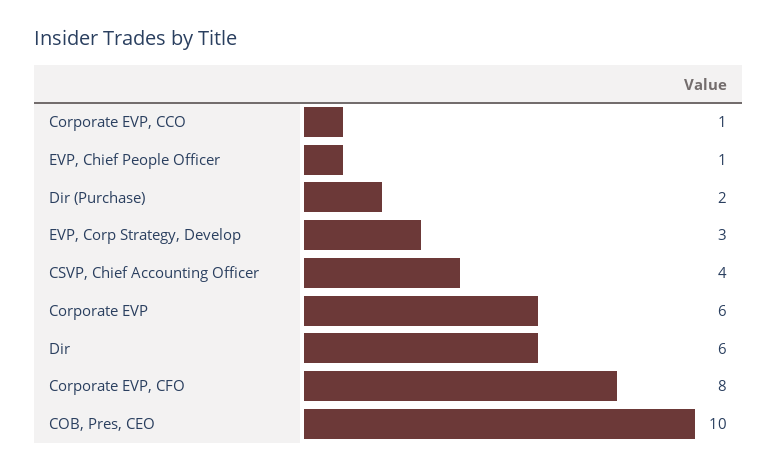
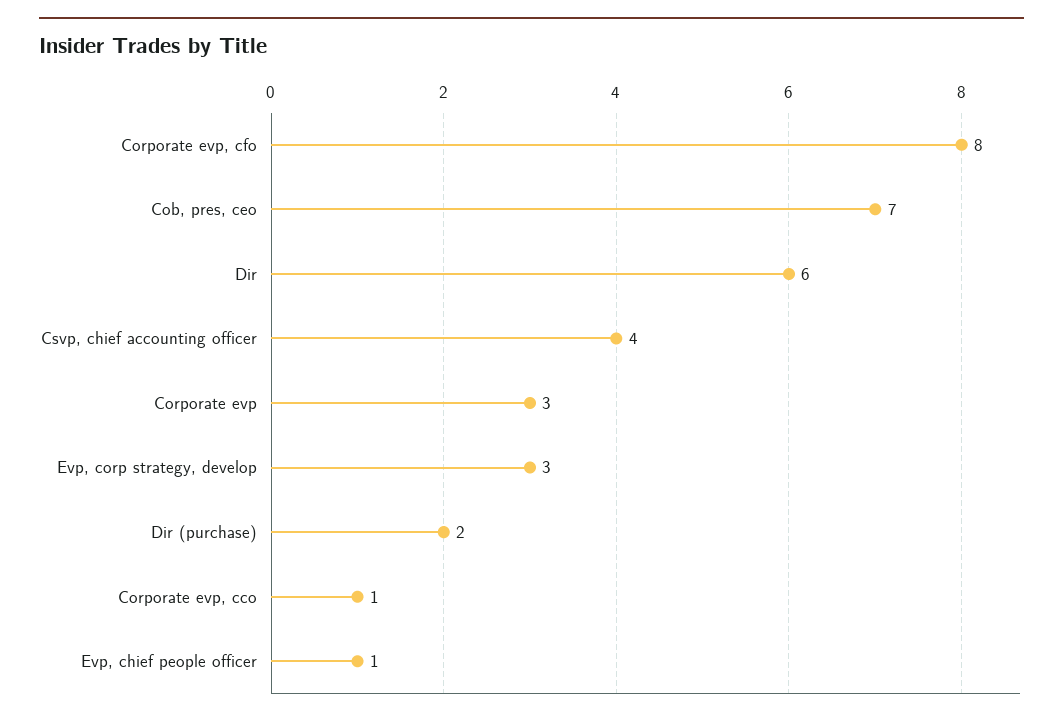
  {
    "Corporate EVP, CCO": 1,
    "EVP, Chief People Officer": 1,
    "Dir (Purchase)": 2,
    "EVP, Corp Strategy, Develop": 3,
    "CSVP, Chief Accounting Officer": 4,
-   "Corporate EVP": 6,
+   "Corporate EVP": 3,
    "Dir": 6,
    "Corporate EVP, CFO": 8,
-   "COB, Pres, CEO": 10
+   "COB, Pres, CEO": 7
  }

